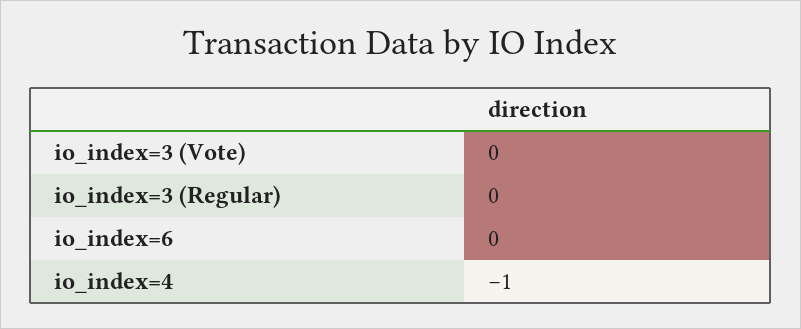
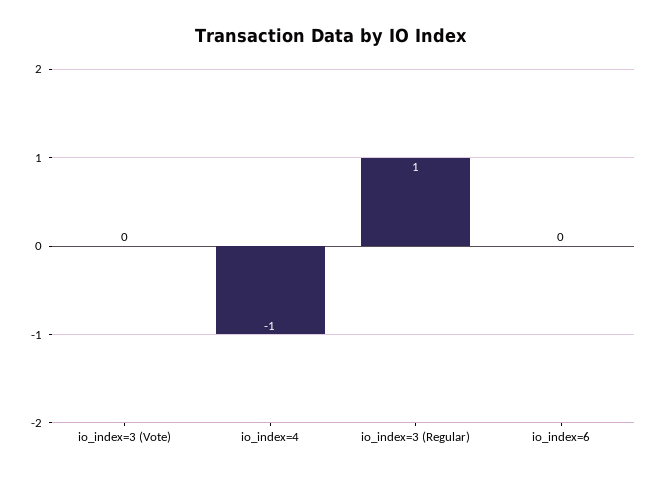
  {
    "io_index=3 (Vote)": 0,
-   "io_index=3 (Regular)": 0,
+   "io_index=3 (Regular)": 1,
    "io_index=6": 0,
    "io_index=4": -1
  }

